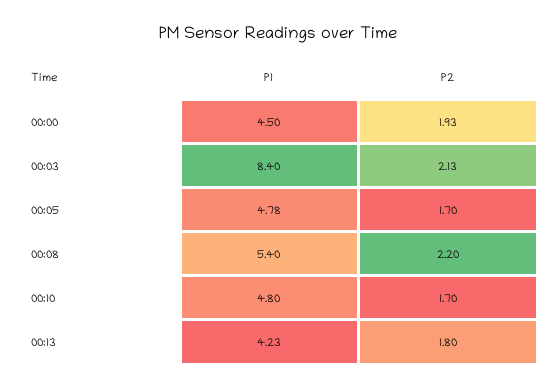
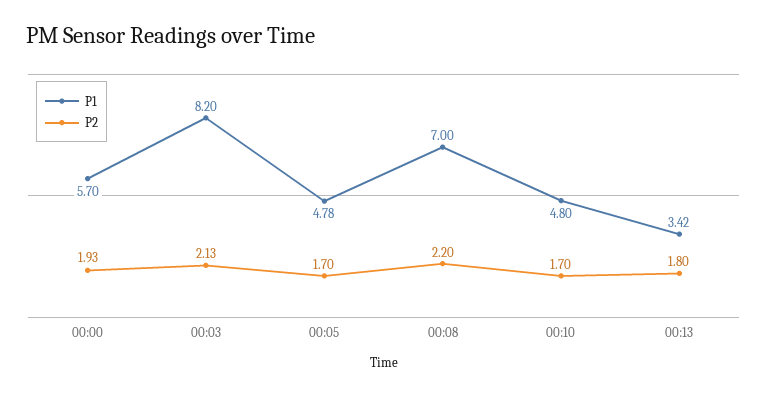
  {
    "P1": {
-     "00:00": 4.5,
+     "00:00": 5.7,
-     "00:03": 8.4,
+     "00:03": 8.2,
      "00:05": 4.78,
-     "00:08": 5.4,
+     "00:08": 7,
      "00:10": 4.8,
-     "00:13": 4.23
+     "00:13": 3.42
    },
    "P2": {
      "00:00": 1.93,
      "00:03": 2.13,
      "00:05": 1.7,
      "00:08": 2.2,
      "00:10": 1.7,
      "00:13": 1.8
    }
  }

